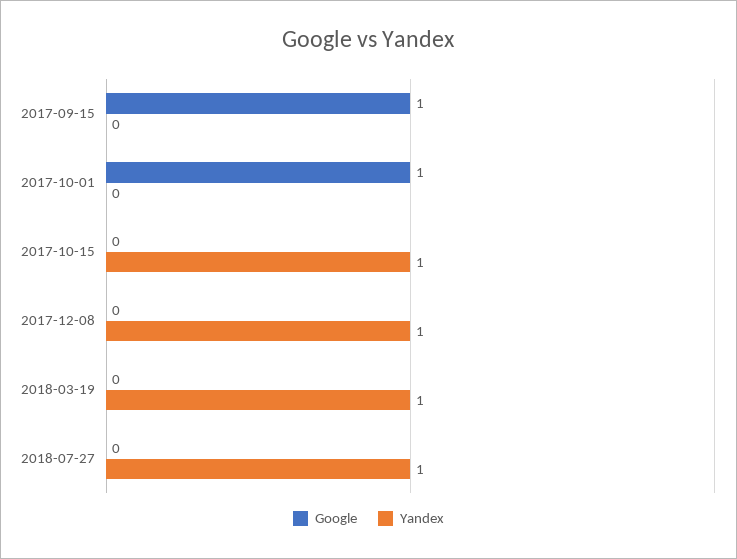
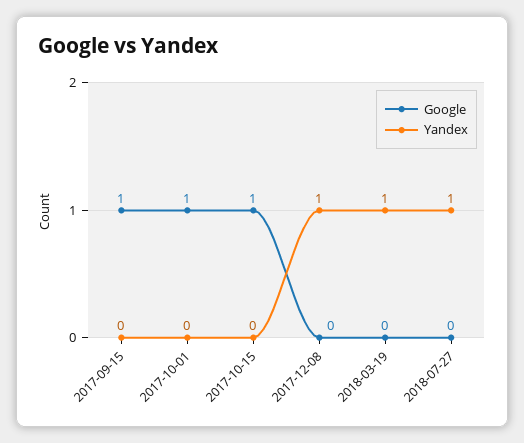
  {
    "Google": {
      "2017-09-15": 1,
      "2017-10-01": 1,
-     "2017-10-15": 0,
+     "2017-10-15": 1,
      "2017-12-08": 0,
      "2018-03-19": 0,
      "2018-07-27": 0
    },
    "Yandex": {
      "2017-09-15": 0,
      "2017-10-01": 0,
-     "2017-10-15": 1,
+     "2017-10-15": 0,
      "2017-12-08": 1,
      "2018-03-19": 1,
      "2018-07-27": 1
    }
  }

